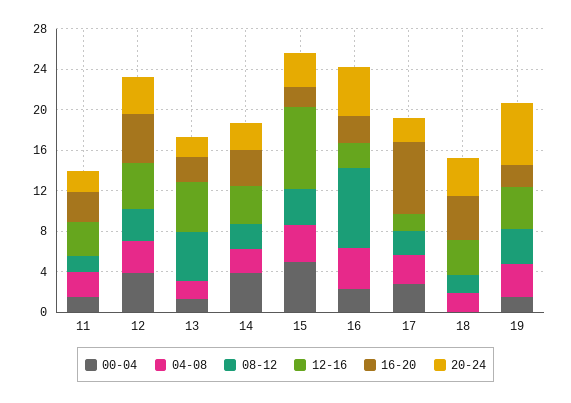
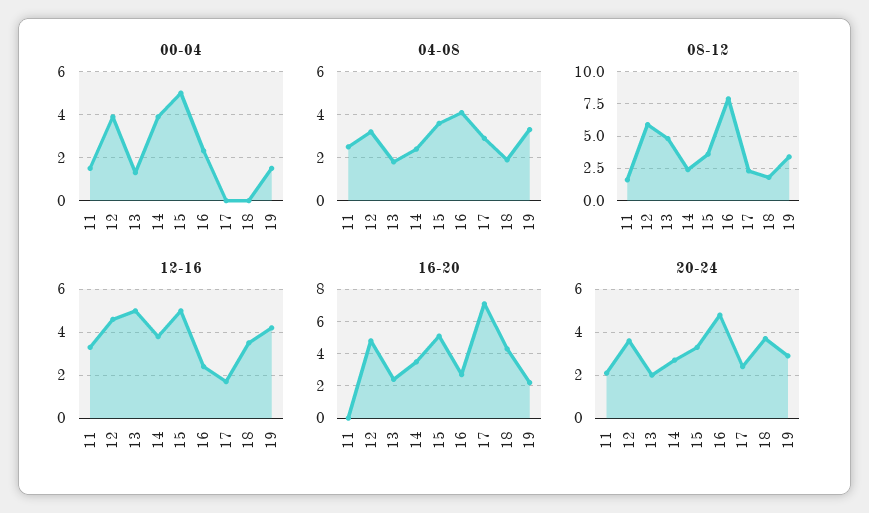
  {
    "00-04": {
      "11": 1.5,
      "12": 4,
      "13": 1.5,
      "14": 4,
      "15": 5,
      "16": 2.5,
-     "17": 3,
+     "17": 0,
      "18": 0,
      "19": 1.5
    },
    "04-08": {
      "11": 2.5,
      "12": 3,
      "13": 2,
      "14": 2.5,
      "15": 3.5,
      "16": 4,
      "17": 3,
      "18": 2,
      "19": 3.5
    },
    "08-12": {
      "11": 1.5,
-     "12": 3,
+     "12": 6,
      "13": 5,
      "14": 2.5,
      "15": 3.5,
      "16": 8,
      "17": 2.5,
      "18": 2,
      "19": 3.5
    },
    "12-16": {
      "11": 3.5,
      "12": 4.5,
      "13": 5,
      "14": 4,
-     "15": 8,
+     "15": 5,
      "16": 2.5,
      "17": 1.5,
      "18": 3.5,
      "19": 4
    },
    "16-20": {
-     "11": 3,
+     "11": 0,
      "12": 5,
      "13": 2.5,
      "14": 3.5,
-     "15": 2,
+     "15": 5,
      "16": 2.5,
      "17": 7,
      "18": 4.5,
      "19": 2
    },
    "20-24": {
      "11": 2,
      "12": 3.5,
      "13": 2,
      "14": 2.5,
      "15": 3.5,
      "16": 5,
      "17": 2.5,
      "18": 3.5,
-     "19": 6
+     "19": 3
    }
  }

